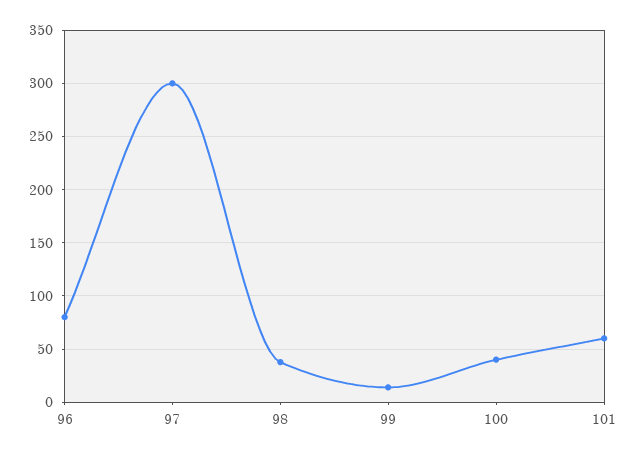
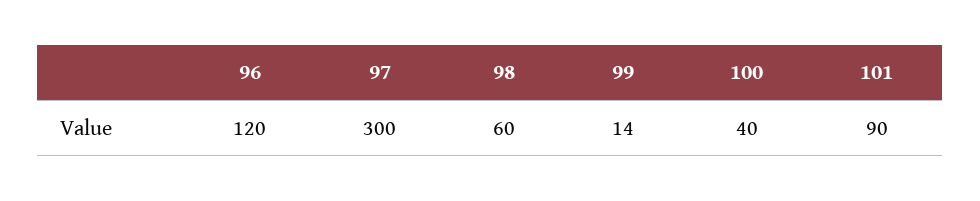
  {
-   "96": 80,
+   "96": 120,
    "97": 300,
-   "98": 40,
+   "98": 60,
    "99": 14,
    "100": 40,
-   "101": 60
+   "101": 90
  }

